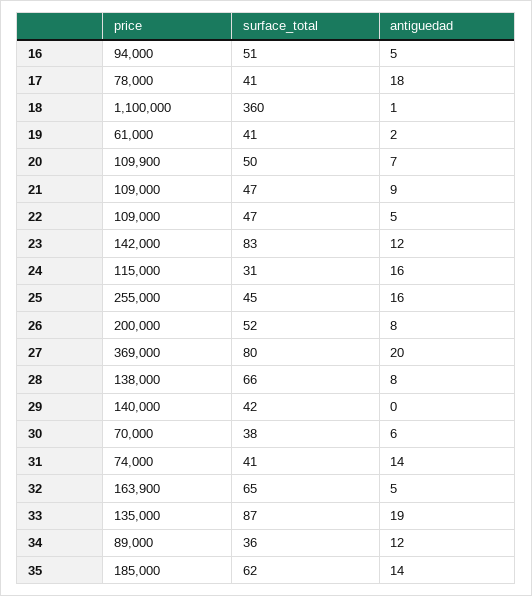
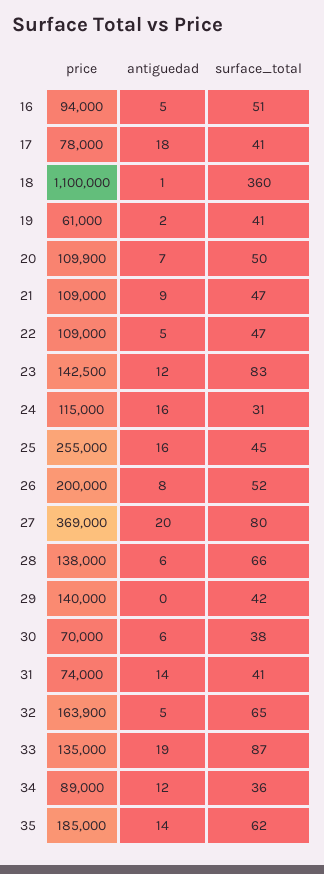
  {
    "price": {
      "16": 94000,
      "17": 78000,
      "18": 1100000,
      "19": 61000,
      "20": 109900,
      "21": 109000,
      "22": 109000,
-     "23": 142000,
+     "23": 142500,
      "24": 115000,
      "25": 255000,
      "26": 200000,
      "27": 369000,
      "28": 138000,
      "29": 140000,
      "30": 70000,
      "31": 74000,
      "32": 163900,
      "33": 135000,
      "34": 89000,
      "35": 185000
    },
    "surface_total": {
      "16": 51,
      "17": 41,
      "18": 360,
      "19": 41,
      "20": 50,
      "21": 47,
      "22": 47,
      "23": 83,
      "24": 31,
      "25": 45,
      "26": 52,
      "27": 80,
      "28": 66,
      "29": 42,
      "30": 38,
      "31": 41,
      "32": 65,
      "33": 87,
      "34": 36,
      "35": 62
    },
    "antiguedad": {
      "16": 5,
      "17": 18,
      "18": 1,
      "19": 2,
      "20": 7,
      "21": 9,
      "22": 5,
      "23": 12,
      "24": 16,
      "25": 16,
      "26": 8,
      "27": 20,
-     "28": 8,
+     "28": 6,
      "29": 0,
      "30": 6,
      "31": 14,
      "32": 5,
      "33": 19,
      "34": 12,
      "35": 14
    }
  }

